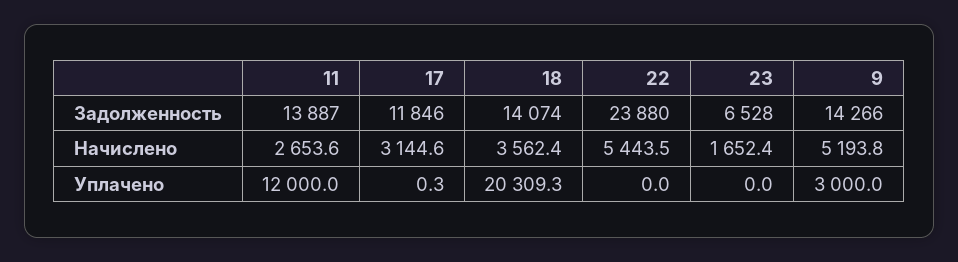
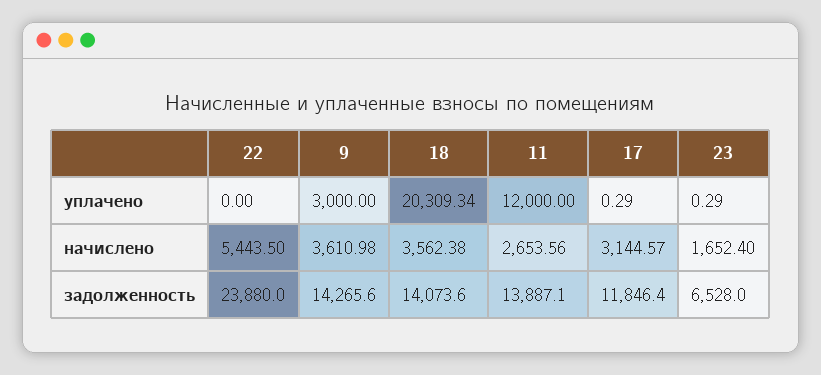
  {
    "11": {
      "Задолженность": 13887.1,
      "Начислено": 2653.56,
      "Уплачено": 12000
    },
    "17": {
      "Задолженность": 11846.4,
      "Начислено": 3144.57,
      "Уплачено": 0.29
    },
    "18": {
      "Задолженность": 14073.6,
      "Начислено": 3562.38,
      "Уплачено": 20309.34
    },
    "22": {
      "Задолженность": 23880,
      "Начислено": 5443.5,
      "Уплачено": 0
    },
    "23": {
      "Задолженность": 6528,
      "Начислено": 1652.4,
-     "Уплачено": 0
+     "Уплачено": 0.29
    },
    "9": {
      "Задолженность": 14265.6,
-     "Начислено": 5193.8,
+     "Начислено": 3610.98,
      "Уплачено": 3000
    }
  }

